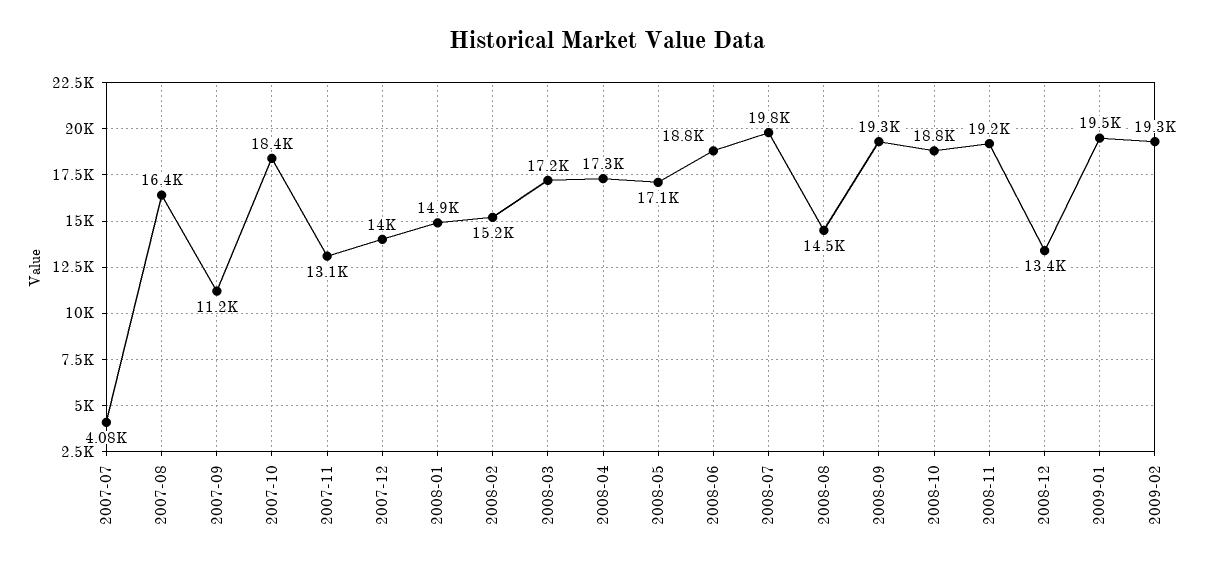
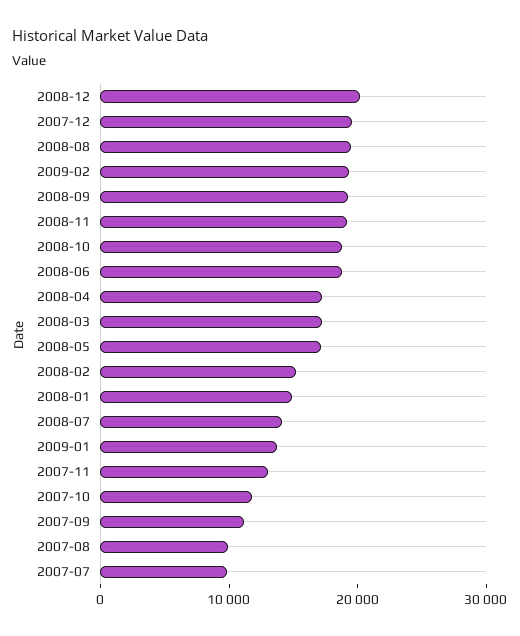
  {
-   "2007-07": 4080,
+   "2007-07": 10000,
-   "2007-08": 16400,
+   "2007-08": 10000,
    "2007-09": 11200,
-   "2007-10": 18400,
+   "2007-10": 12000,
    "2007-11": 13100,
-   "2007-12": 14000,
+   "2007-12": 20000,
    "2008-01": 14900,
    "2008-02": 15200,
    "2008-03": 17200,
    "2008-04": 17300,
    "2008-05": 17100,
    "2008-06": 18800,
-   "2008-07": 19800,
+   "2008-07": 14000,
-   "2008-08": 14500,
+   "2008-08": 20000,
    "2008-09": 19300,
    "2008-10": 18800,
    "2008-11": 19200,
-   "2008-12": 13400,
+   "2008-12": 20000,
-   "2009-01": 19500,
+   "2009-01": 14000,
    "2009-02": 19300
  }

